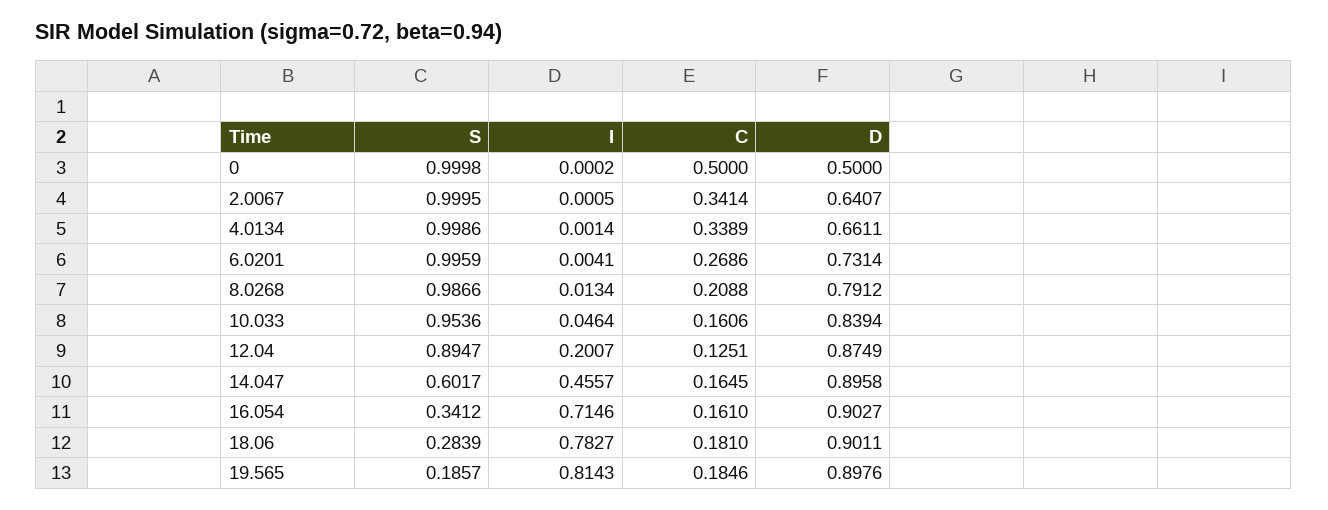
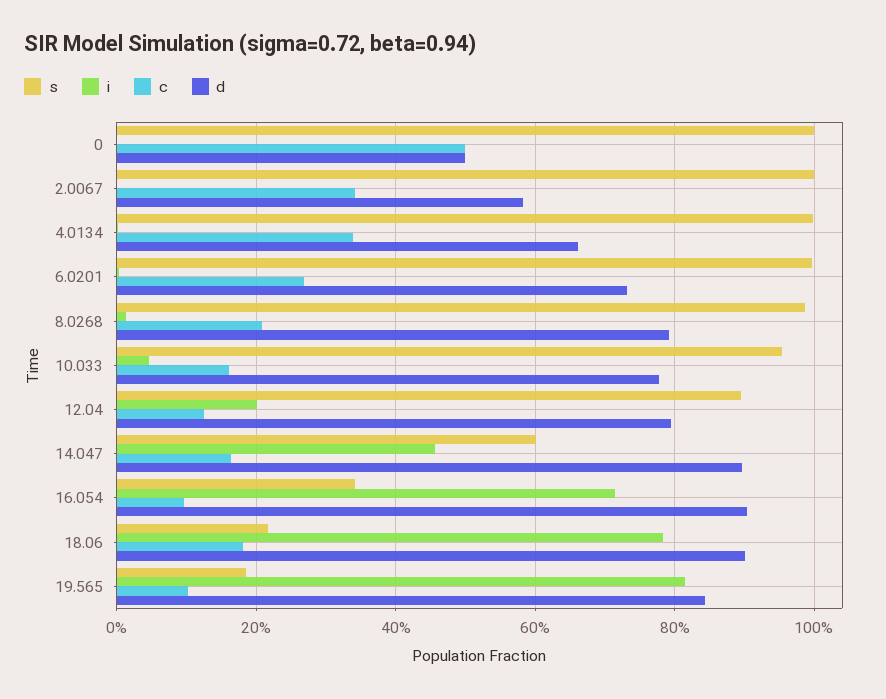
  {
    "S": {
      "0": 0.9998,
      "2.0067": 0.9995,
      "4.0134": 0.9986,
      "6.0201": 0.9959,
      "8.0268": 0.9866,
      "10.033": 0.9536,
      "12.04": 0.8947,
      "14.047": 0.6017,
      "16.054": 0.3412,
-     "18.06": 0.2839,
+     "18.06": 0.22,
      "19.565": 0.1857
    },
    "I": {
      "0": 0.0002,
      "2.0067": 0.0005,
      "4.0134": 0.0014,
      "6.0201": 0.0041,
      "8.0268": 0.0134,
      "10.033": 0.0464,
      "12.04": 0.2007,
      "14.047": 0.4557,
      "16.054": 0.7146,
      "18.06": 0.7827,
      "19.565": 0.8143
    },
    "C": {
      "0": 0.5,
      "2.0067": 0.3414,
      "4.0134": 0.3389,
      "6.0201": 0.2686,
      "8.0268": 0.2088,
      "10.033": 0.1606,
      "12.04": 0.1251,
      "14.047": 0.1645,
-     "16.054": 0.161,
+     "16.054": 0.1,
      "18.06": 0.181,
-     "19.565": 0.1846
+     "19.565": 0.1
    },
    "D": {
      "0": 0.5,
-     "2.0067": 0.6407,
+     "2.0067": 0.58,
      "4.0134": 0.6611,
      "6.0201": 0.7314,
      "8.0268": 0.7912,
-     "10.033": 0.8394,
+     "10.033": 0.78,
-     "12.04": 0.8749,
+     "12.04": 0.8,
      "14.047": 0.8958,
      "16.054": 0.9027,
      "18.06": 0.9011,
-     "19.565": 0.8976
+     "19.565": 0.84
    }
  }

